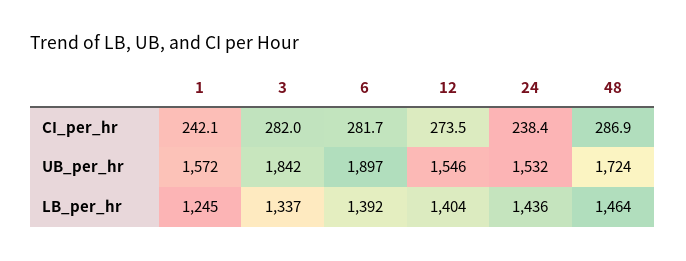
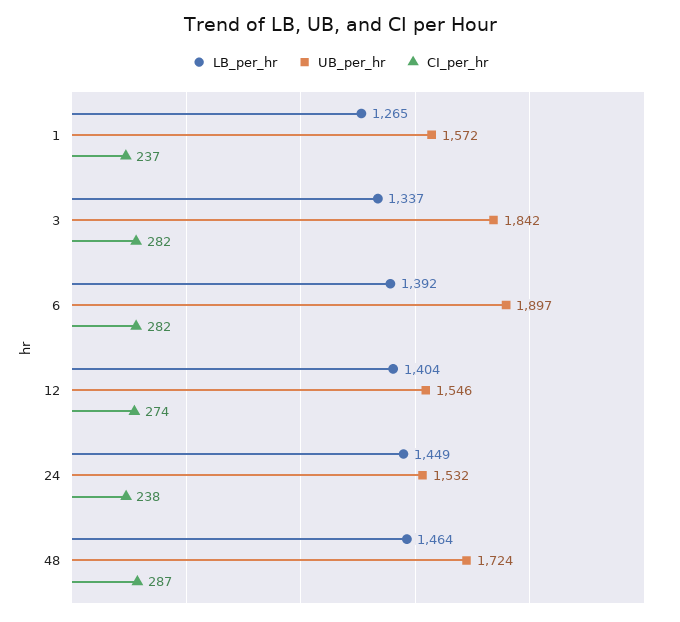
  {
    "CI_per_hr": {
-     "1": 242.1,
+     "1": 237,
      "3": 282,
      "6": 281.7,
      "12": 273.5,
      "24": 238.4,
      "48": 286.9
    },
    "UB_per_hr": {
      "1": 1572,
      "3": 1842,
      "6": 1897,
      "12": 1546,
      "24": 1532,
      "48": 1724
    },
    "LB_per_hr": {
-     "1": 1245,
+     "1": 1265,
      "3": 1337,
      "6": 1392,
      "12": 1404,
-     "24": 1436,
+     "24": 1449,
      "48": 1464
    }
  }

